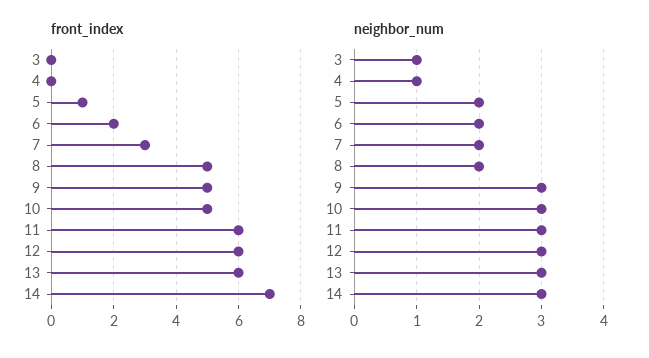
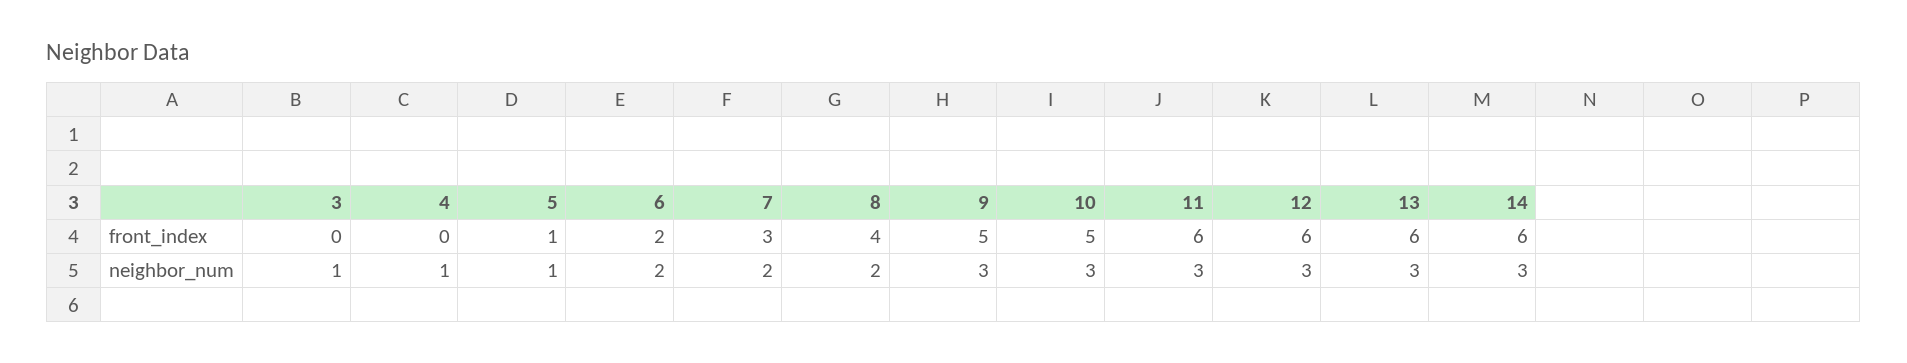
  {
    "front_index": {
      "3": 0,
      "4": 0,
      "5": 1,
      "6": 2,
      "7": 3,
-     "8": 5,
+     "8": 4,
      "9": 5,
      "10": 5,
      "11": 6,
      "12": 6,
      "13": 6,
-     "14": 7
+     "14": 6
    },
    "neighbor_num": {
      "3": 1,
      "4": 1,
-     "5": 2,
+     "5": 1,
      "6": 2,
      "7": 2,
      "8": 2,
      "9": 3,
      "10": 3,
      "11": 3,
      "12": 3,
      "13": 3,
      "14": 3
    }
  }

